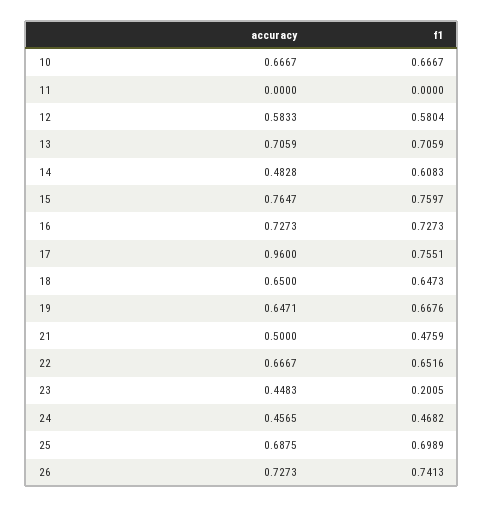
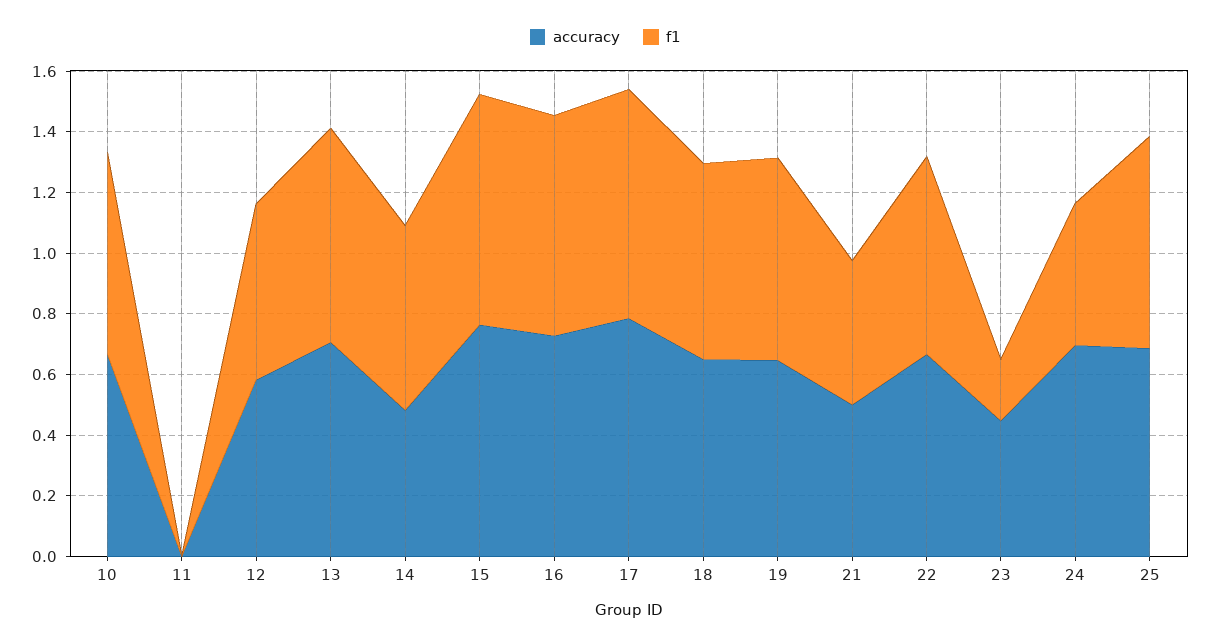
  {
    "accuracy": {
      "10": 0.6667,
      "11": 0,
      "12": 0.5833,
      "13": 0.7059,
      "14": 0.4828,
      "15": 0.7647,
      "16": 0.7273,
-     "17": 0.96,
+     "17": 0.8,
      "18": 0.65,
      "19": 0.6471,
      "21": 0.5,
      "22": 0.6667,
      "23": 0.4483,
-     "24": 0.4565,
+     "24": 0.7,
-     "25": 0.6875,
+     "25": 0.6875
-     "26": 0.7273
    },
    "f1": {
      "10": 0.6667,
      "11": 0,
      "12": 0.5804,
      "13": 0.7059,
      "14": 0.6083,
      "15": 0.7597,
      "16": 0.7273,
      "17": 0.7551,
      "18": 0.6473,
      "19": 0.6676,
      "21": 0.4759,
      "22": 0.6516,
      "23": 0.2005,
      "24": 0.4682,
-     "25": 0.6989,
+     "25": 0.6989
-     "26": 0.7413
    }
  }

